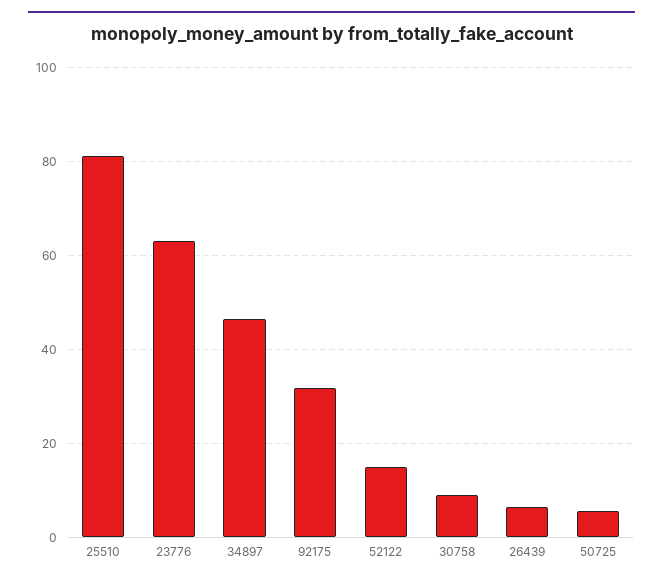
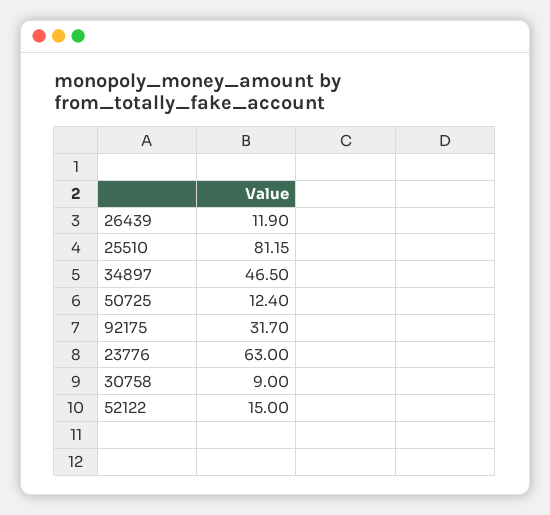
  {
    "25510": 81.15,
    "23776": 63,
    "34897": 46.5,
    "92175": 31.7,
    "52122": 15,
    "30758": 9,
-   "26439": 6,
+   "26439": 11.9,
-   "50725": 6
+   "50725": 12.4
  }

